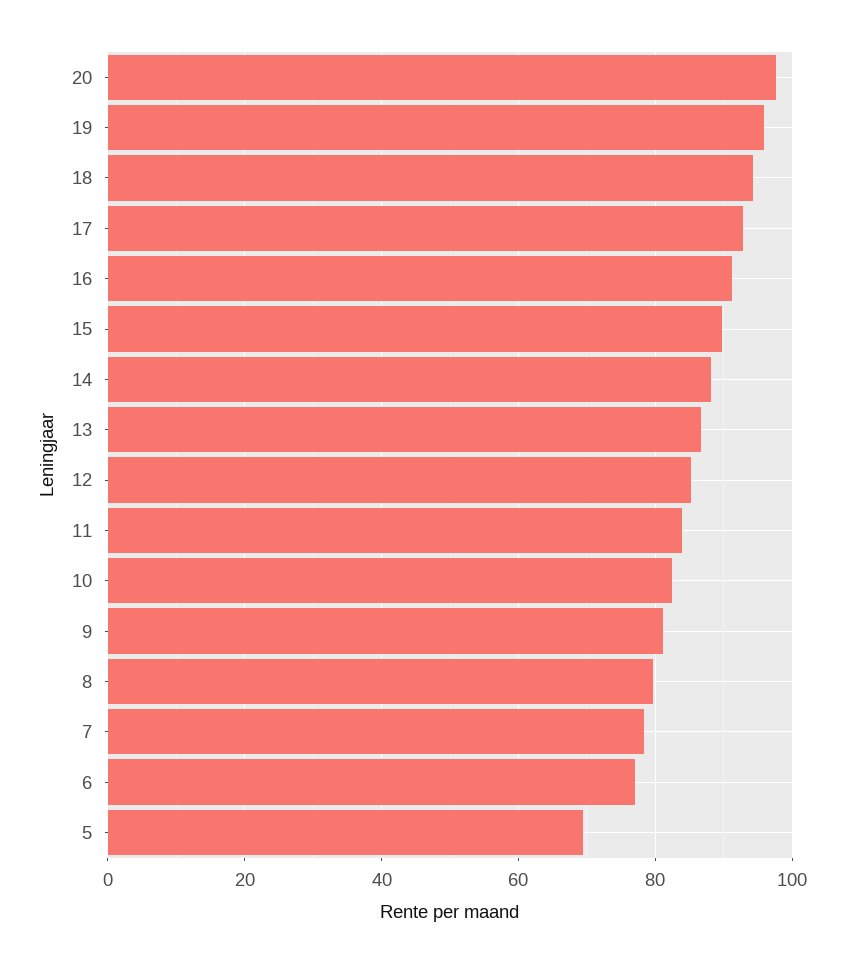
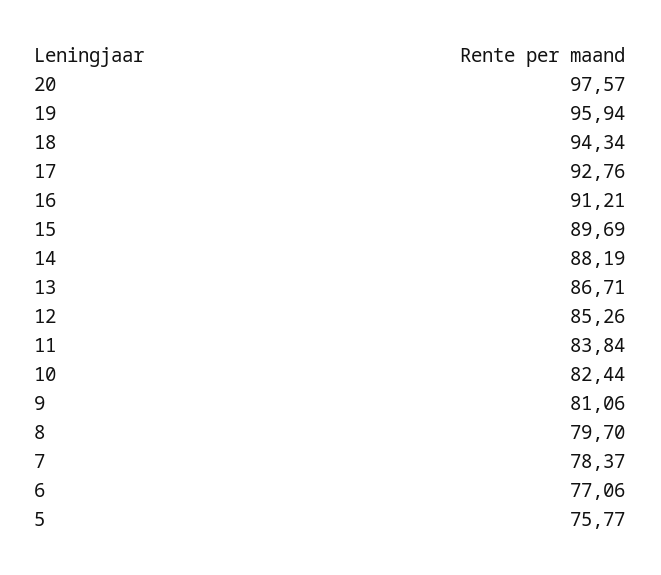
  {
    "20": 97.57,
    "19": 95.94,
    "18": 94.34,
    "17": 92.76,
    "16": 91.21,
    "15": 89.69,
    "14": 88.19,
    "13": 86.71,
    "12": 85.26,
    "11": 83.84,
    "10": 82.44,
    "9": 81.06,
    "8": 79.7,
    "7": 78.37,
    "6": 77.06,
-   "5": 70
+   "5": 75.77
  }

